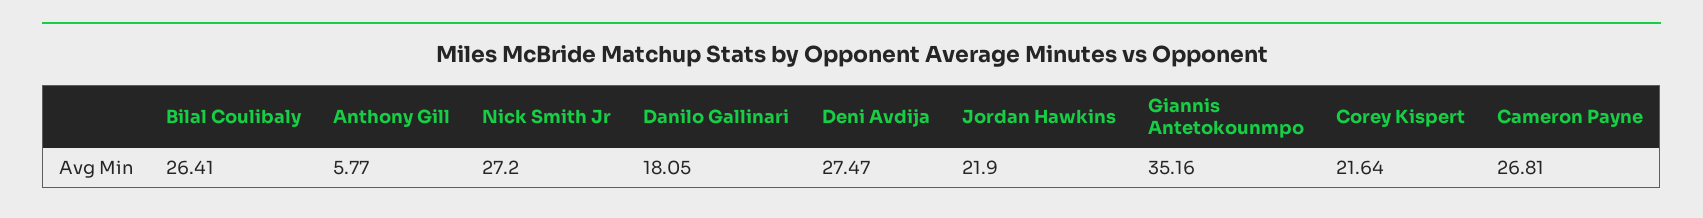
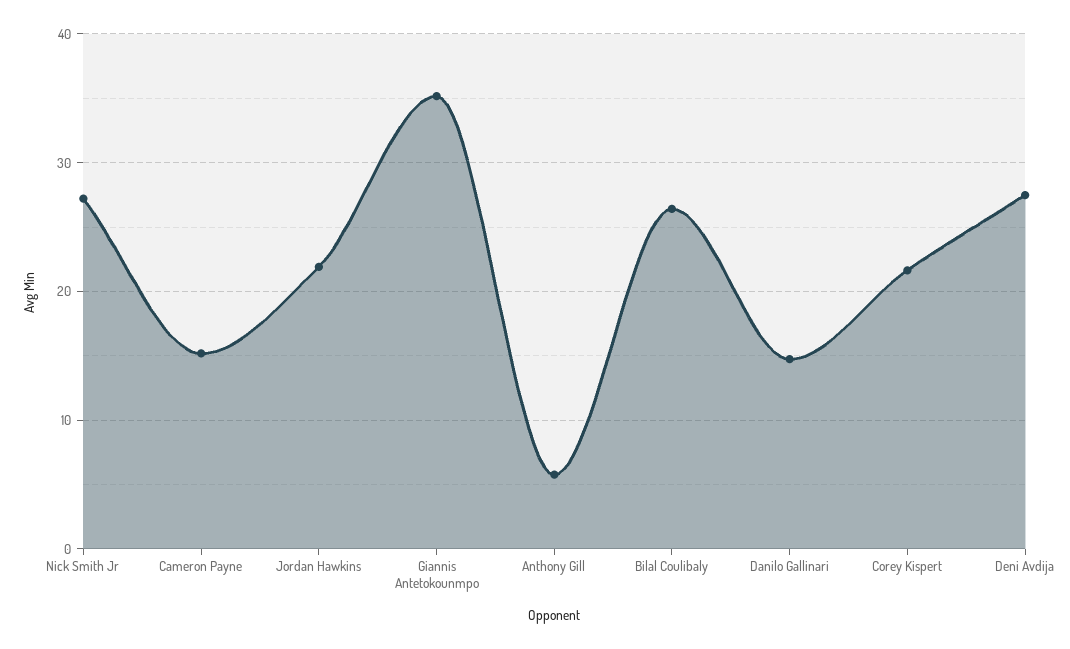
  {
    "Bilal Coulibaly": 26.41,
    "Anthony Gill": 5.77,
    "Nick Smith Jr": 27.2,
-   "Danilo Gallinari": 18.05,
+   "Danilo Gallinari": 15,
    "Deni Avdija": 27.47,
    "Jordan Hawkins": 21.9,
    "Giannis Antetokounmpo": 35.16,
    "Corey Kispert": 21.64,
-   "Cameron Payne": 26.81
+   "Cameron Payne": 15
  }

